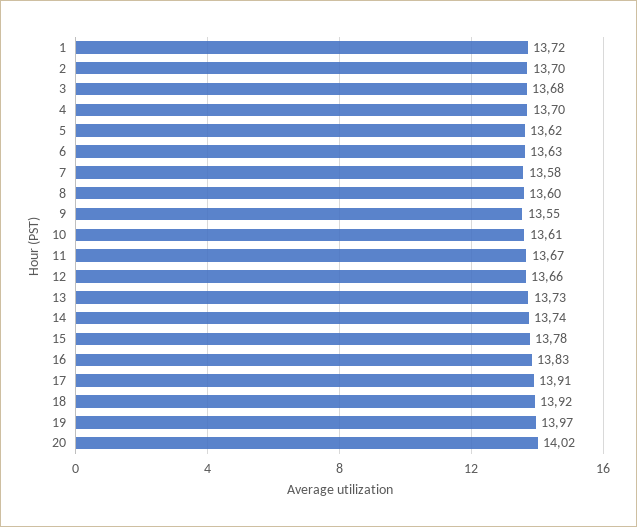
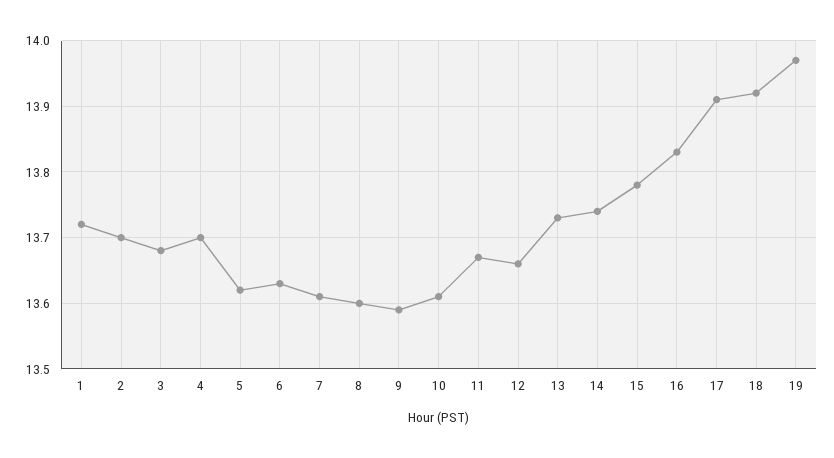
  {
    "1": 13.72,
    "2": 13.7,
    "3": 13.68,
    "4": 13.7,
    "5": 13.62,
    "6": 13.63,
-   "7": 13.58,
+   "7": 13.61,
    "8": 13.6,
-   "9": 13.55,
+   "9": 13.59,
    "10": 13.61,
    "11": 13.67,
    "12": 13.66,
    "13": 13.73,
    "14": 13.74,
    "15": 13.78,
    "16": 13.83,
    "17": 13.91,
    "18": 13.92,
-   "19": 13.97,
+   "19": 13.97
-   "20": 14.02
  }

